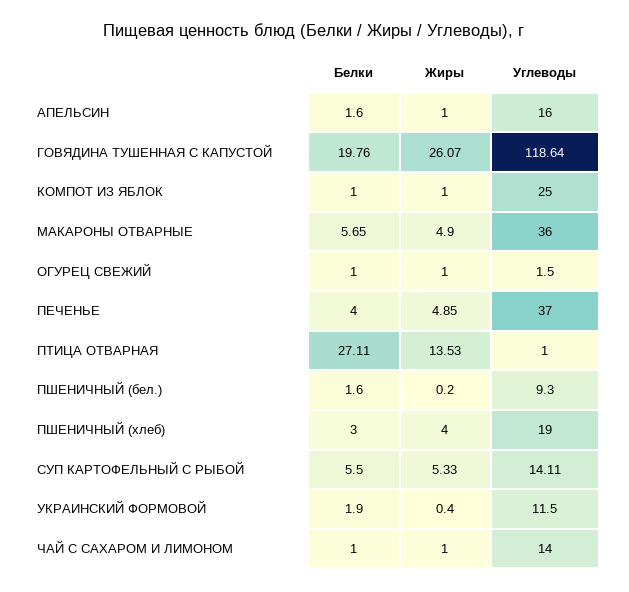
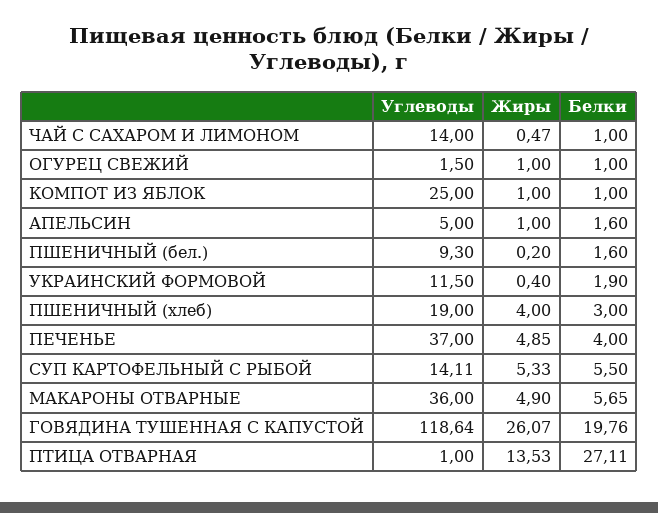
  {
    "Белки": {
      "АПЕЛЬСИН": 1.6,
      "ГОВЯДИНА ТУШЕННАЯ С КАПУСТОЙ": 19.76,
      "КОМПОТ ИЗ ЯБЛОК": 1,
      "МАКАРОНЫ ОТВАРНЫЕ": 5.65,
      "ОГУРЕЦ СВЕЖИЙ": 1,
      "ПЕЧЕНЬЕ": 4,
      "ПТИЦА ОТВАРНАЯ": 27.11,
      "ПШЕНИЧНЫЙ (бел.)": 1.6,
      "ПШЕНИЧНЫЙ (хлеб)": 3,
      "СУП КАРТОФЕЛЬНЫЙ С РЫБОЙ": 5.5,
      "УКРАИНСКИЙ ФОРМОВОЙ": 1.9,
      "ЧАЙ С САХАРОМ И ЛИМОНОМ": 1
    },
    "Жиры": {
      "АПЕЛЬСИН": 1,
      "ГОВЯДИНА ТУШЕННАЯ С КАПУСТОЙ": 26.07,
      "КОМПОТ ИЗ ЯБЛОК": 1,
      "МАКАРОНЫ ОТВАРНЫЕ": 4.9,
      "ОГУРЕЦ СВЕЖИЙ": 1,
      "ПЕЧЕНЬЕ": 4.85,
      "ПТИЦА ОТВАРНАЯ": 13.53,
      "ПШЕНИЧНЫЙ (бел.)": 0.2,
      "ПШЕНИЧНЫЙ (хлеб)": 4,
      "СУП КАРТОФЕЛЬНЫЙ С РЫБОЙ": 5.33,
      "УКРАИНСКИЙ ФОРМОВОЙ": 0.4,
-     "ЧАЙ С САХАРОМ И ЛИМОНОМ": 1
+     "ЧАЙ С САХАРОМ И ЛИМОНОМ": 0.47
    },
    "Углеводы": {
-     "АПЕЛЬСИН": 16,
+     "АПЕЛЬСИН": 5,
      "ГОВЯДИНА ТУШЕННАЯ С КАПУСТОЙ": 118.64,
      "КОМПОТ ИЗ ЯБЛОК": 25,
      "МАКАРОНЫ ОТВАРНЫЕ": 36,
      "ОГУРЕЦ СВЕЖИЙ": 1.5,
      "ПЕЧЕНЬЕ": 37,
      "ПТИЦА ОТВАРНАЯ": 1,
      "ПШЕНИЧНЫЙ (бел.)": 9.3,
      "ПШЕНИЧНЫЙ (хлеб)": 19,
      "СУП КАРТОФЕЛЬНЫЙ С РЫБОЙ": 14.11,
      "УКРАИНСКИЙ ФОРМОВОЙ": 11.5,
      "ЧАЙ С САХАРОМ И ЛИМОНОМ": 14
    }
  }

